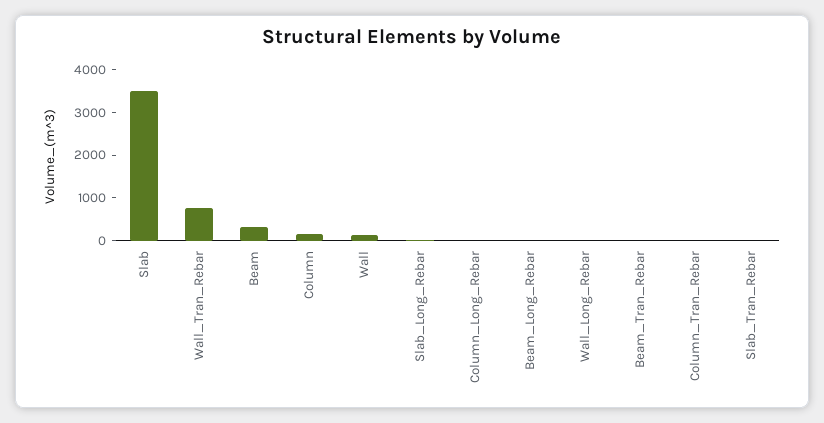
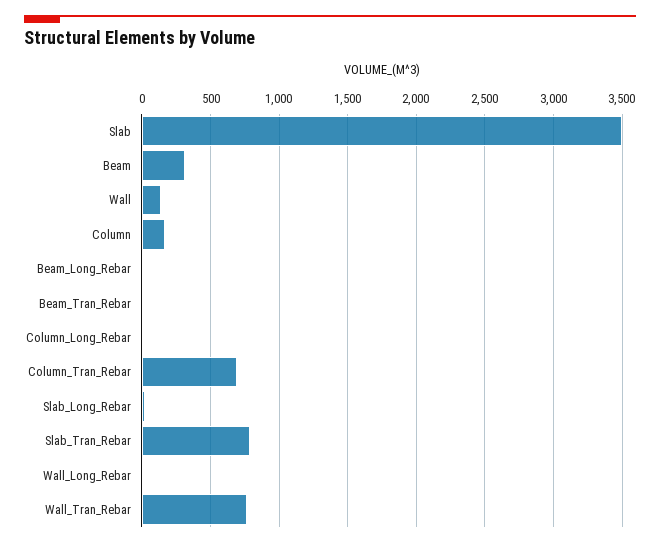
  {
    "Slab": 3500,
    "Wall_Tran_Rebar": 750,
    "Beam": 300,
    "Column": 150,
    "Wall": 150,
    "Slab_Long_Rebar": 0,
    "Column_Long_Rebar": 0,
    "Beam_Long_Rebar": 0,
    "Wall_Long_Rebar": 0,
    "Beam_Tran_Rebar": 0,
-   "Column_Tran_Rebar": 0,
+   "Column_Tran_Rebar": 700,
-   "Slab_Tran_Rebar": 0
+   "Slab_Tran_Rebar": 800
  }

